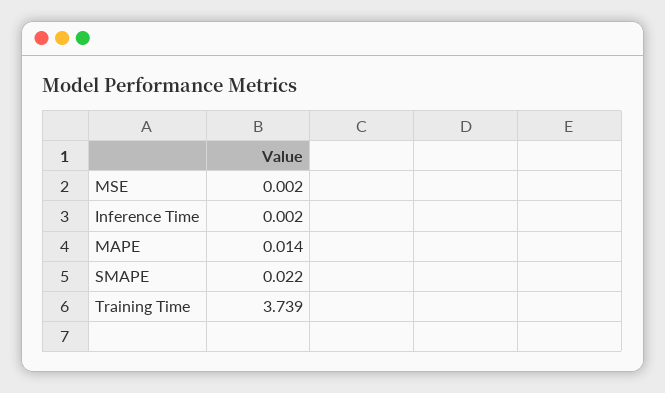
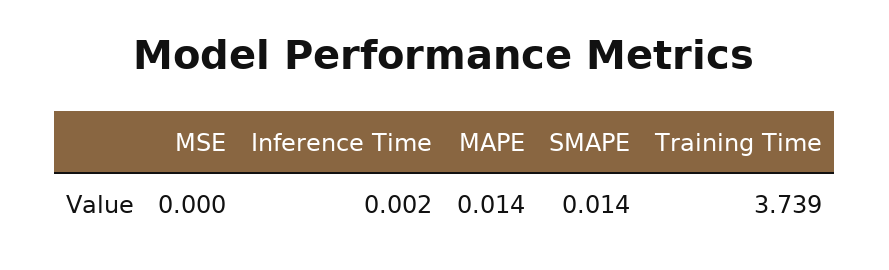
  {
-   "MSE": 0.002,
+   "MSE": 0,
    "Inference Time": 0.002,
    "MAPE": 0.014,
-   "SMAPE": 0.022,
+   "SMAPE": 0.014,
    "Training Time": 3.739
  }

